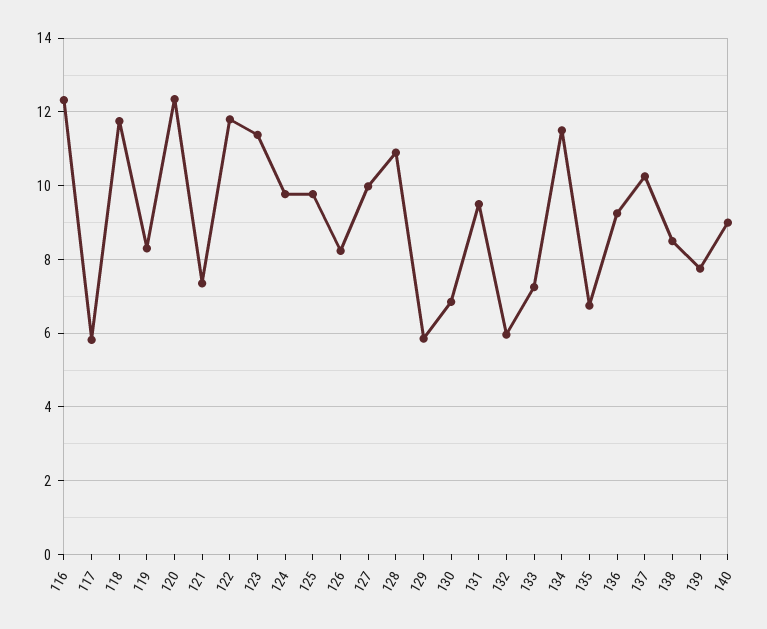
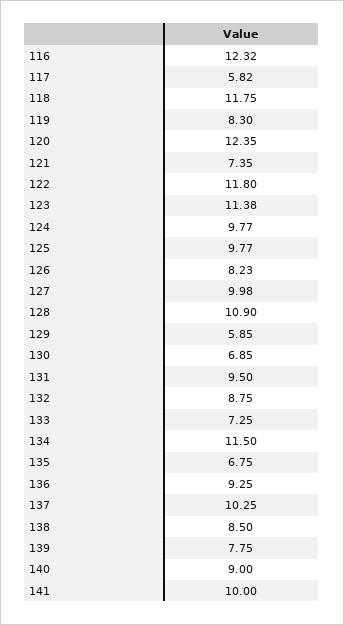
  {
    "116": 12.32,
    "117": 5.82,
    "118": 11.75,
    "119": 8.3,
    "120": 12.35,
    "121": 7.35,
    "122": 11.8,
    "123": 11.38,
    "124": 9.77,
    "125": 9.77,
    "126": 8.23,
    "127": 9.98,
    "128": 10.9,
    "129": 5.85,
    "130": 6.85,
    "131": 9.5,
-   "132": 6,
+   "132": 8.75,
    "133": 7.25,
    "134": 11.5,
    "135": 6.75,
    "136": 9.25,
    "137": 10.25,
    "138": 8.5,
    "139": 7.75,
-   "140": 9
+   "140": 9,
+   "141": 10
  }

